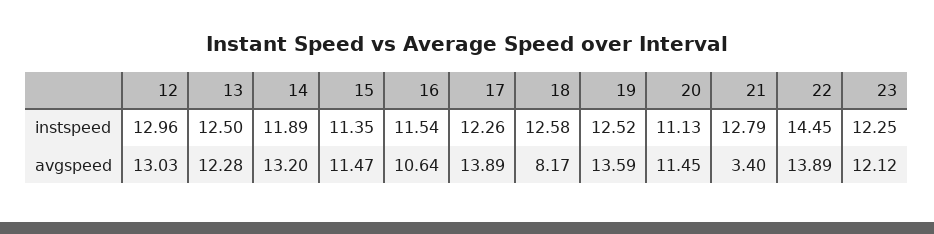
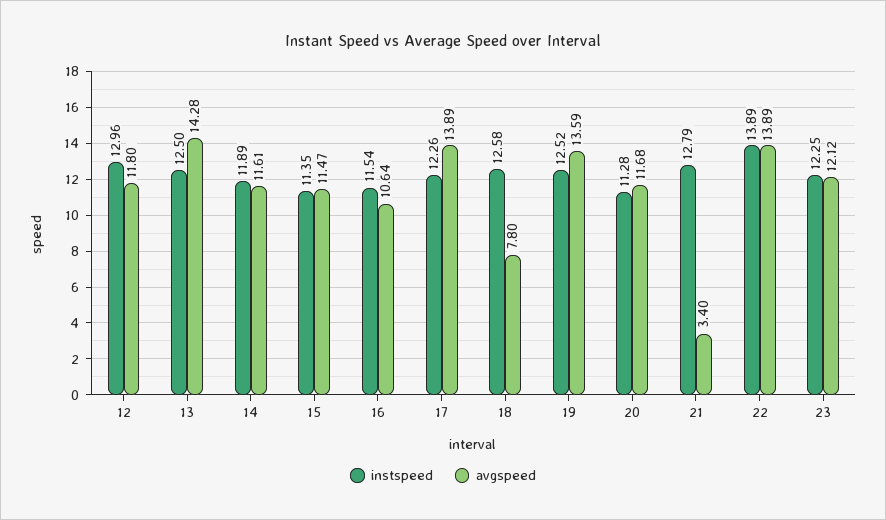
  {
    "instspeed": {
      "12": 12.96,
      "13": 12.5,
      "14": 11.89,
      "15": 11.35,
      "16": 11.54,
      "17": 12.26,
      "18": 12.58,
      "19": 12.52,
-     "20": 11.13,
+     "20": 11.28,
      "21": 12.79,
-     "22": 14.45,
+     "22": 13.89,
      "23": 12.25
    },
    "avgspeed": {
-     "12": 13.03,
+     "12": 11.8,
-     "13": 12.28,
+     "13": 14.28,
-     "14": 13.2,
+     "14": 11.61,
      "15": 11.47,
      "16": 10.64,
      "17": 13.89,
-     "18": 8.17,
+     "18": 7.8,
      "19": 13.59,
-     "20": 11.45,
+     "20": 11.68,
      "21": 3.4,
      "22": 13.89,
      "23": 12.12
    }
  }

